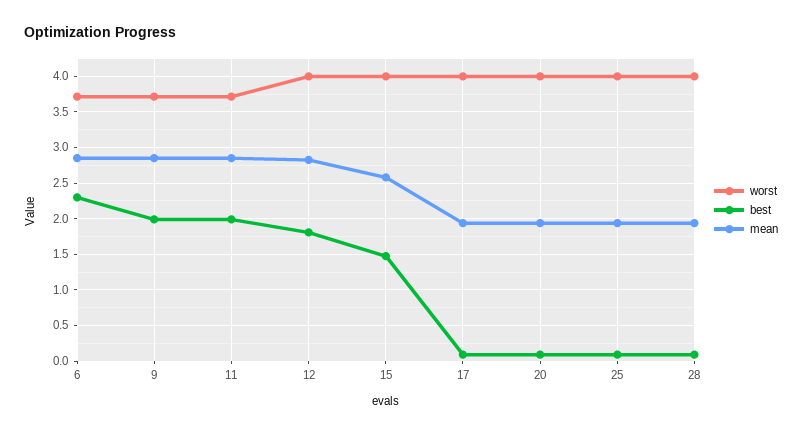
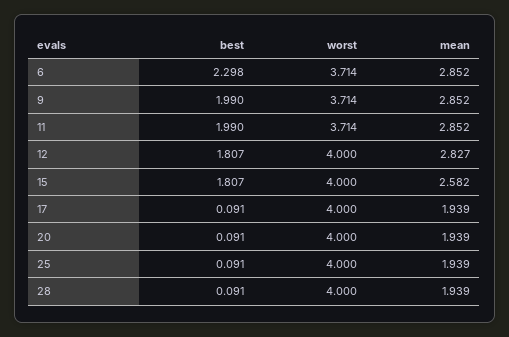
  {
    "worst": {
      "6": 3.714,
      "9": 3.714,
      "11": 3.714,
      "12": 4,
      "15": 4,
      "17": 4,
      "20": 4,
      "25": 4,
      "28": 4
    },
    "best": {
      "6": 2.298,
      "9": 1.99,
      "11": 1.99,
      "12": 1.807,
-     "15": 1.5,
+     "15": 1.807,
      "17": 0.091,
      "20": 0.091,
      "25": 0.091,
      "28": 0.091
    },
    "mean": {
      "6": 2.852,
      "9": 2.852,
      "11": 2.852,
      "12": 2.827,
      "15": 2.582,
      "17": 1.939,
      "20": 1.939,
      "25": 1.939,
      "28": 1.939
    }
  }

